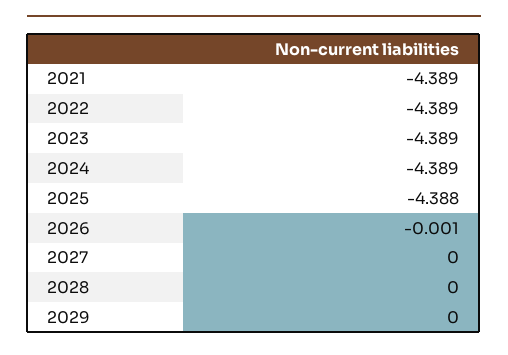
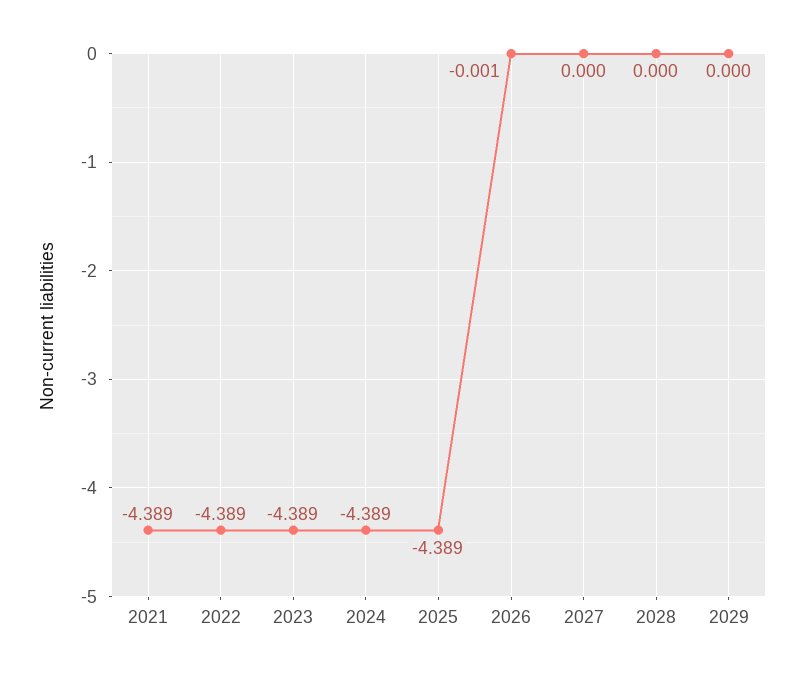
  {
    "2021": -4.389,
    "2022": -4.389,
    "2023": -4.389,
    "2024": -4.389,
-   "2025": -4.388,
+   "2025": -4.389,
    "2026": -0.001,
    "2027": 0,
    "2028": 0,
    "2029": 0
  }

